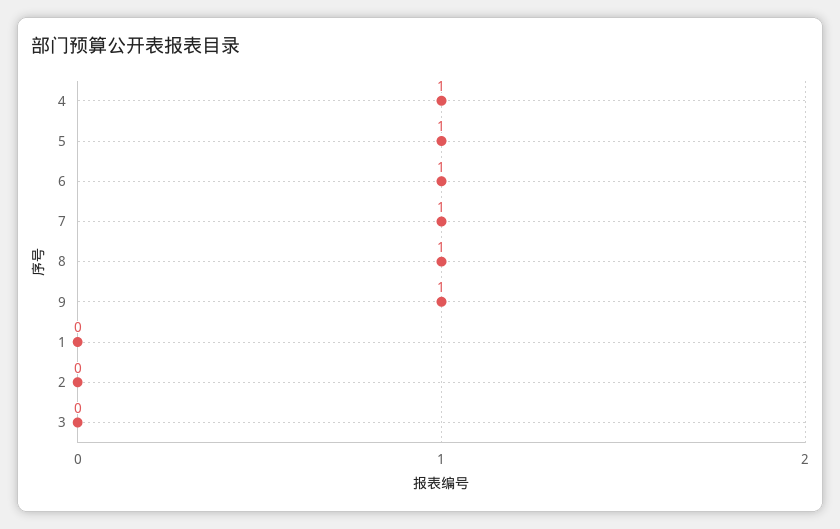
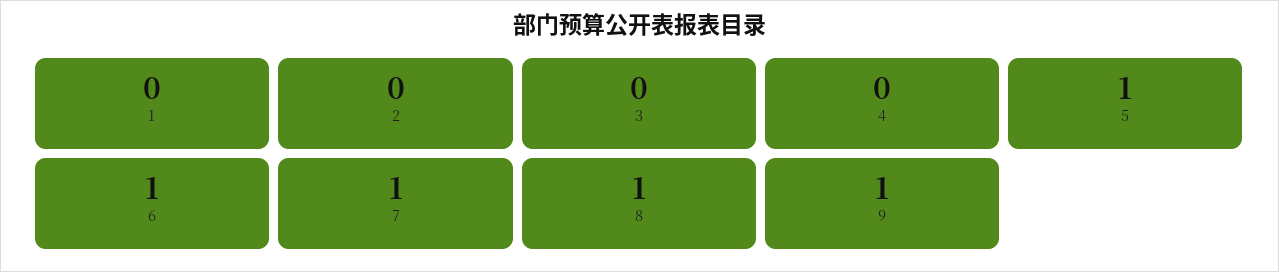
  {
-   "4": 1,
+   "4": 0,
    "5": 1,
    "6": 1,
    "7": 1,
    "8": 1,
    "9": 1,
    "1": 0,
    "2": 0,
    "3": 0
  }

